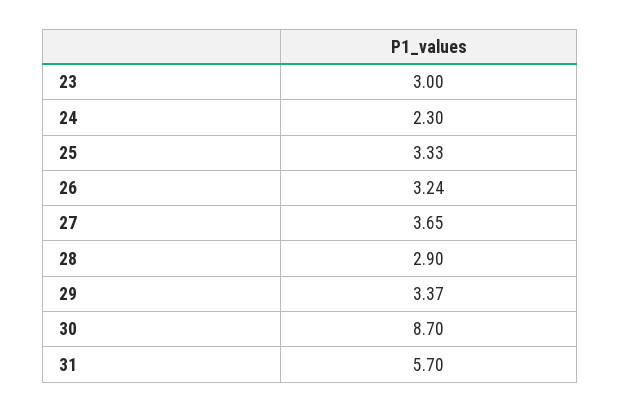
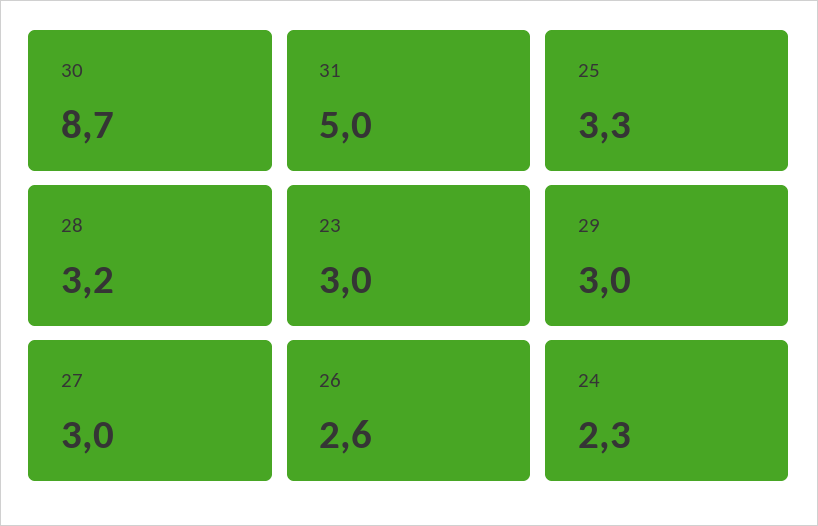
  {
    "23": 3,
    "24": 2.3,
    "25": 3.33,
-   "26": 3.24,
+   "26": 2.6,
-   "27": 3.65,
+   "27": 3,
-   "28": 2.9,
+   "28": 3.2,
-   "29": 3.37,
+   "29": 3,
    "30": 8.7,
-   "31": 5.7
+   "31": 5
  }

